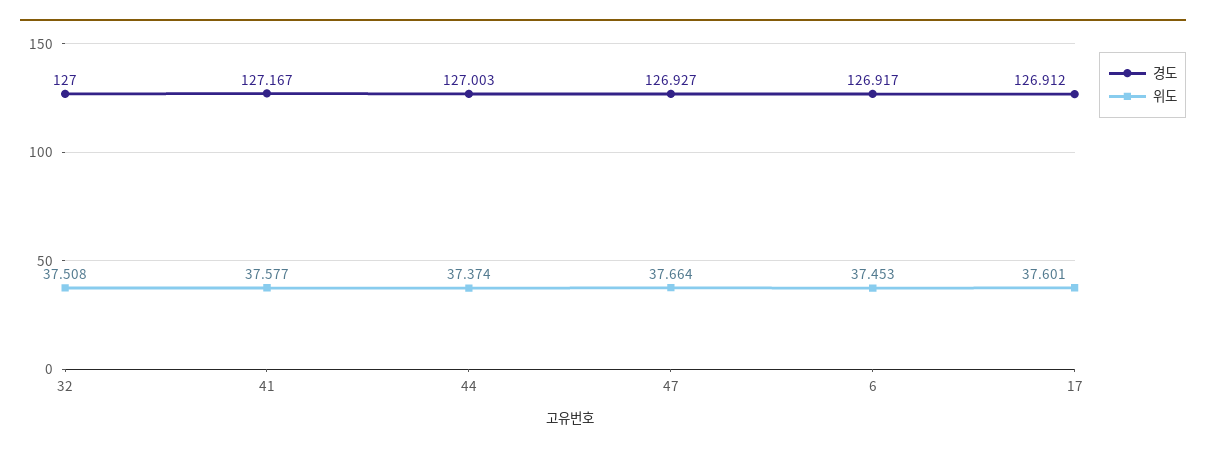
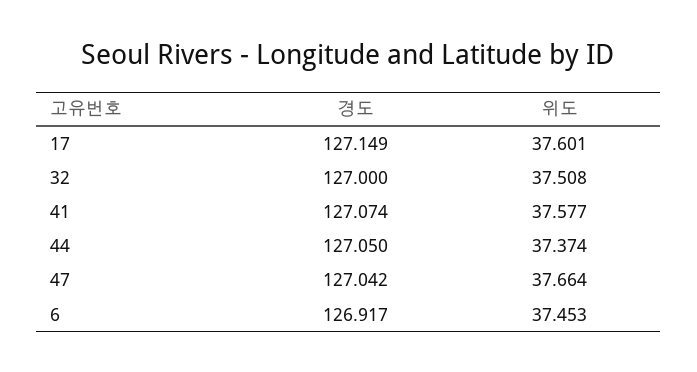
  {
    "경도": {
      "32": 127,
-     "41": 127.167,
+     "41": 127.074,
-     "44": 127.003,
+     "44": 127.05,
-     "47": 126.927,
+     "47": 127.042,
      "6": 126.917,
-     "17": 126.912
+     "17": 127.149
    },
    "위도": {
      "32": 37.508,
      "41": 37.577,
      "44": 37.374,
      "47": 37.664,
      "6": 37.453,
      "17": 37.601
    }
  }

